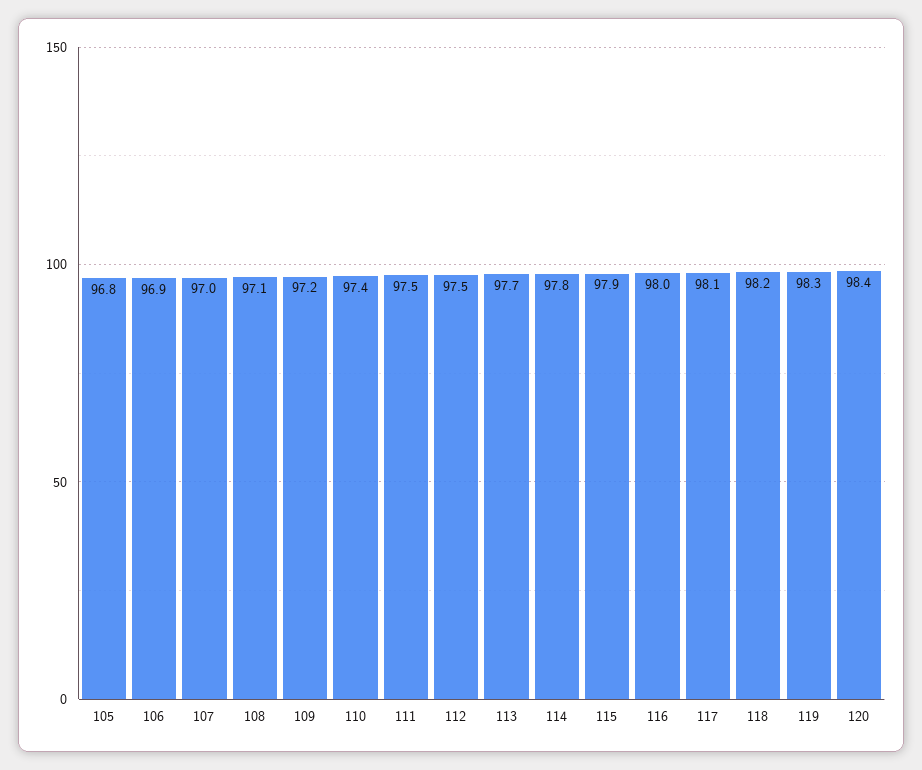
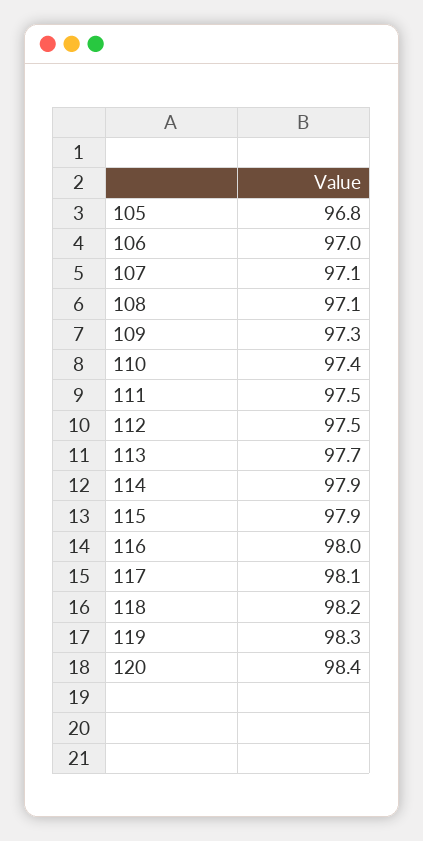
  {
    "105": 96.8,
-   "106": 96.9,
+   "106": 97,
-   "107": 97,
+   "107": 97.1,
    "108": 97.1,
-   "109": 97.2,
+   "109": 97.3,
    "110": 97.4,
    "111": 97.5,
    "112": 97.5,
    "113": 97.7,
-   "114": 97.8,
+   "114": 97.9,
    "115": 97.9,
    "116": 98,
    "117": 98.1,
    "118": 98.2,
    "119": 98.3,
    "120": 98.4
  }

